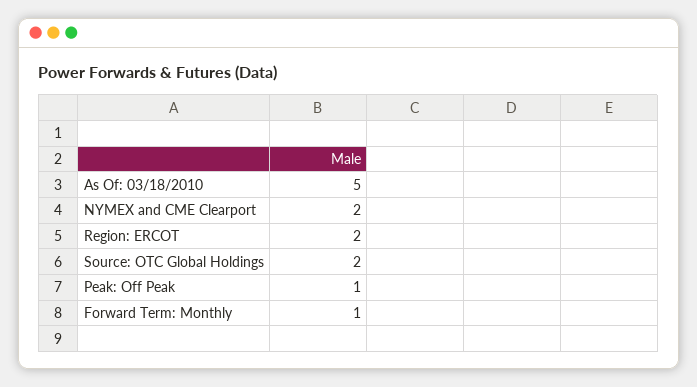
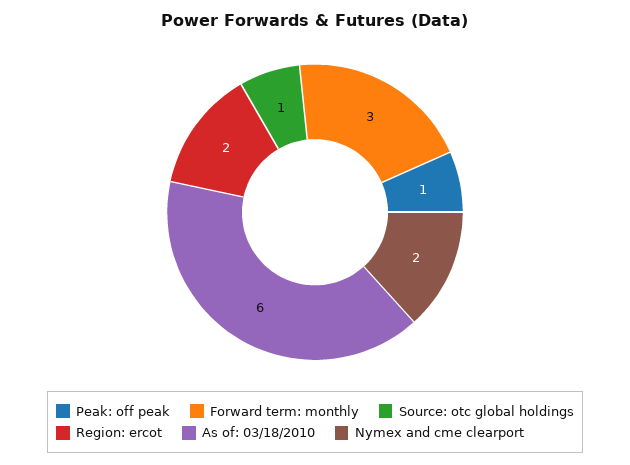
  {
-   "As Of: 03/18/2010": 5,
+   "As Of: 03/18/2010": 6,
    "NYMEX and CME Clearport": 2,
    "Region: ERCOT": 2,
-   "Source: OTC Global Holdings": 2,
+   "Source: OTC Global Holdings": 1,
    "Peak: Off Peak": 1,
-   "Forward Term: Monthly": 1
+   "Forward Term: Monthly": 3
  }

